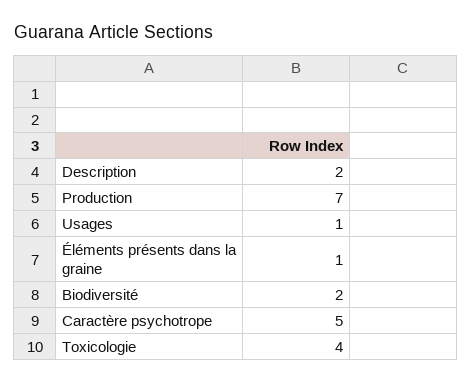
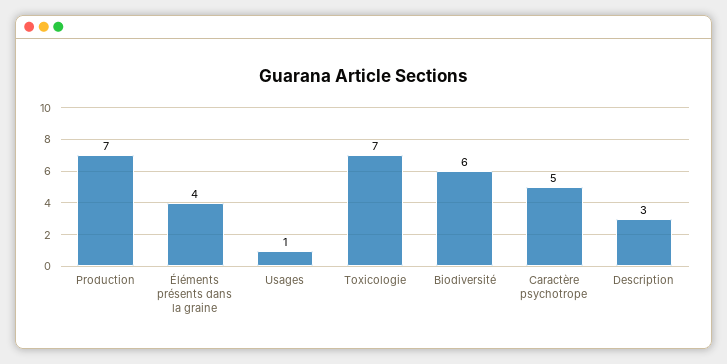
  {
-   "Description": 2,
+   "Description": 3,
    "Production": 7,
    "Usages": 1,
-   "Éléments présents dans la graine": 1,
+   "Éléments présents dans la graine": 4,
-   "Biodiversité": 2,
+   "Biodiversité": 6,
    "Caractère psychotrope": 5,
-   "Toxicologie": 4
+   "Toxicologie": 7
  }

